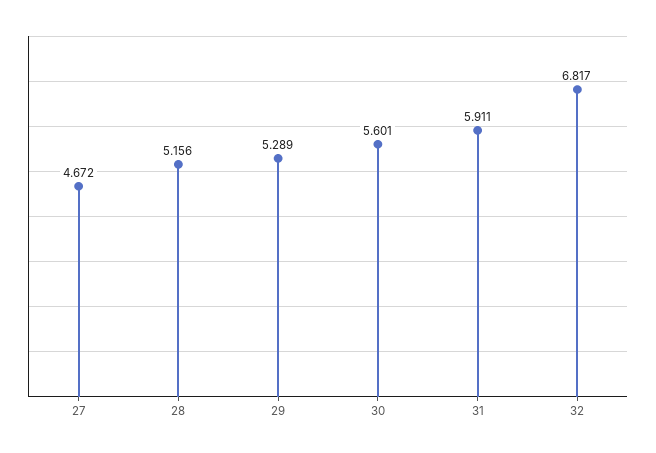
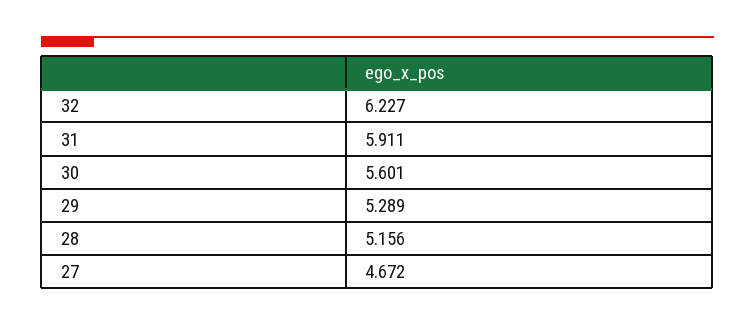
  {
    "27": 4.672,
    "28": 5.156,
    "29": 5.289,
    "30": 5.601,
    "31": 5.911,
-   "32": 6.817
+   "32": 6.227
  }

